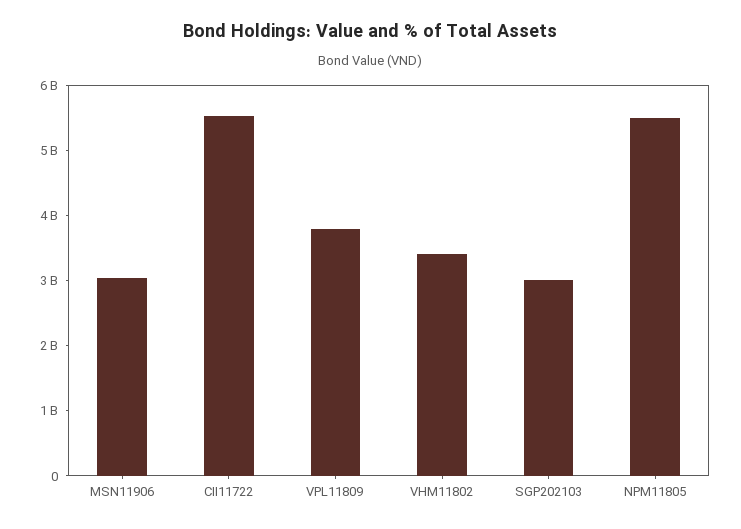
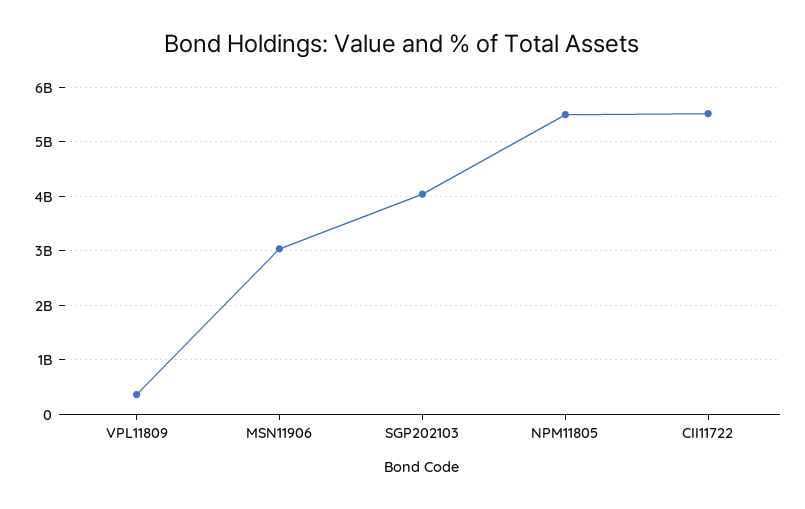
  {
    "MSN11906": 3000000000,
    "CII11722": 5600000000,
-   "VPL11809": 3800000000,
+   "VPL11809": 400000000,
-   "VHM11802": 3400000000,
-   "SGP202103": 3000000000,
+   "SGP202103": 4000000000,
    "NPM11805": 5400000000
  }

